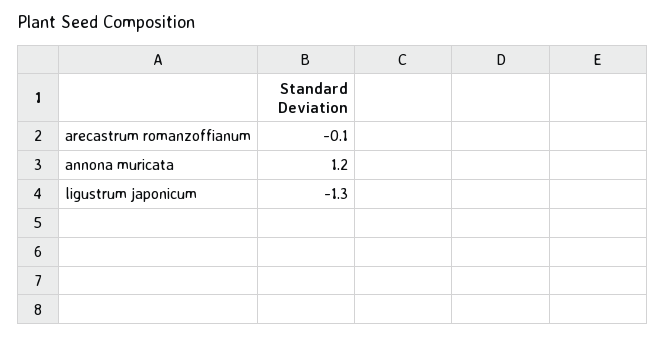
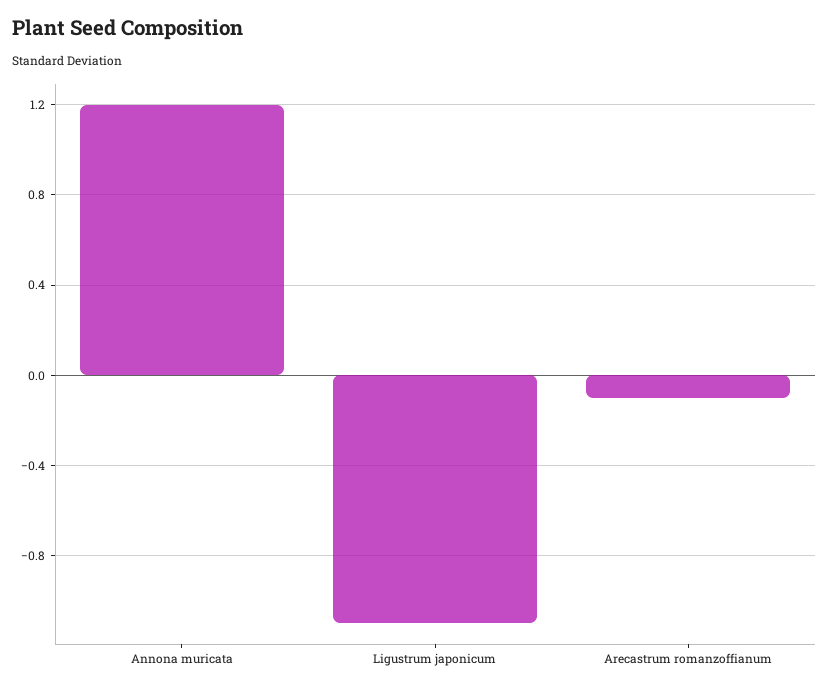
  {
    "arecastrum romanzoffianum": -0.1,
    "annona muricata": 1.2,
-   "ligustrum japonicum": -1.3
+   "ligustrum japonicum": -1.1
  }

